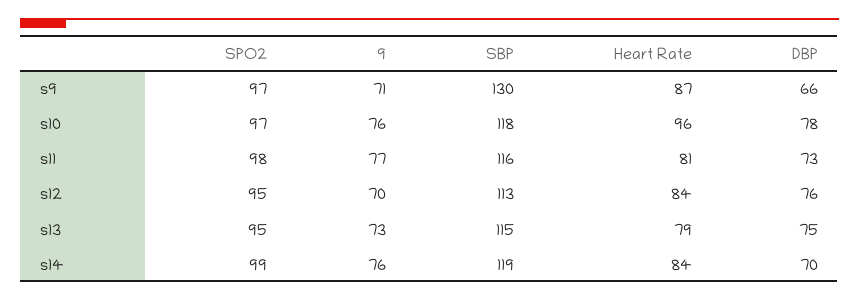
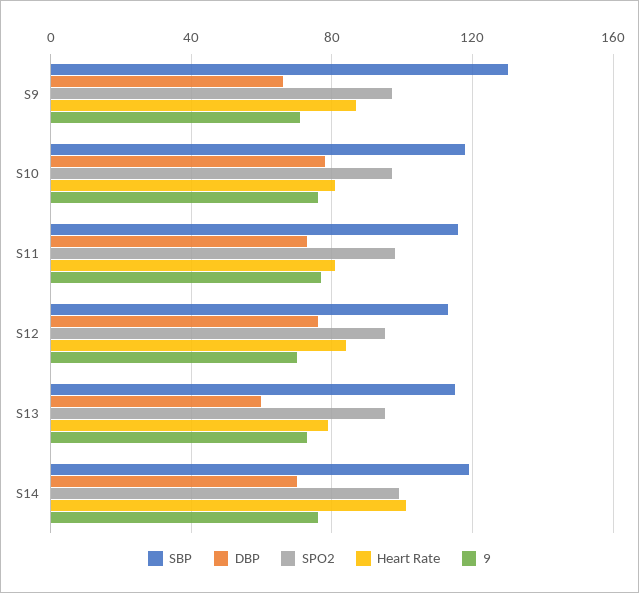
  {
    "SPO2": {
      "s9": 97,
      "s10": 97,
      "s11": 98,
      "s12": 95,
      "s13": 95,
      "s14": 99
    },
    "9": {
      "s9": 71,
      "s10": 76,
      "s11": 77,
      "s12": 70,
      "s13": 73,
      "s14": 76
    },
    "SBP": {
      "s9": 130,
      "s10": 118,
      "s11": 116,
      "s12": 113,
      "s13": 115,
      "s14": 119
    },
    "Heart Rate": {
      "s9": 87,
-     "s10": 96,
+     "s10": 80,
      "s11": 81,
      "s12": 84,
      "s13": 79,
-     "s14": 84
+     "s14": 100
    },
    "DBP": {
      "s9": 66,
      "s10": 78,
      "s11": 73,
      "s12": 76,
-     "s13": 75,
+     "s13": 60,
      "s14": 70
    }
  }

